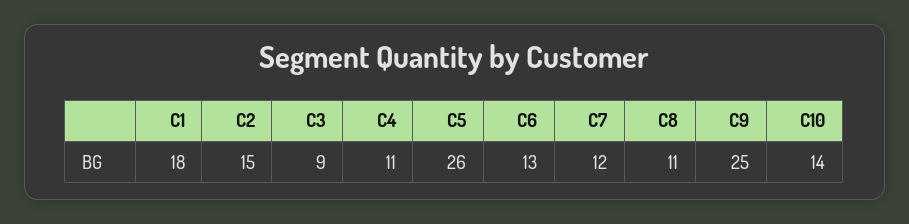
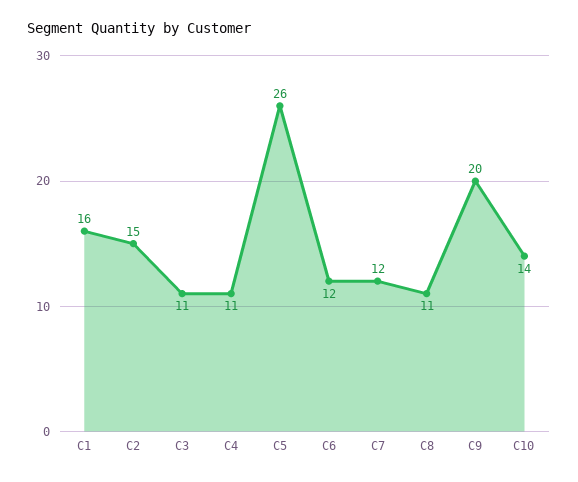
  {
-   "C1": 18,
+   "C1": 16,
    "C2": 15,
-   "C3": 9,
+   "C3": 11,
    "C4": 11,
    "C5": 26,
-   "C6": 13,
+   "C6": 12,
    "C7": 12,
    "C8": 11,
-   "C9": 25,
+   "C9": 20,
    "C10": 14
  }

